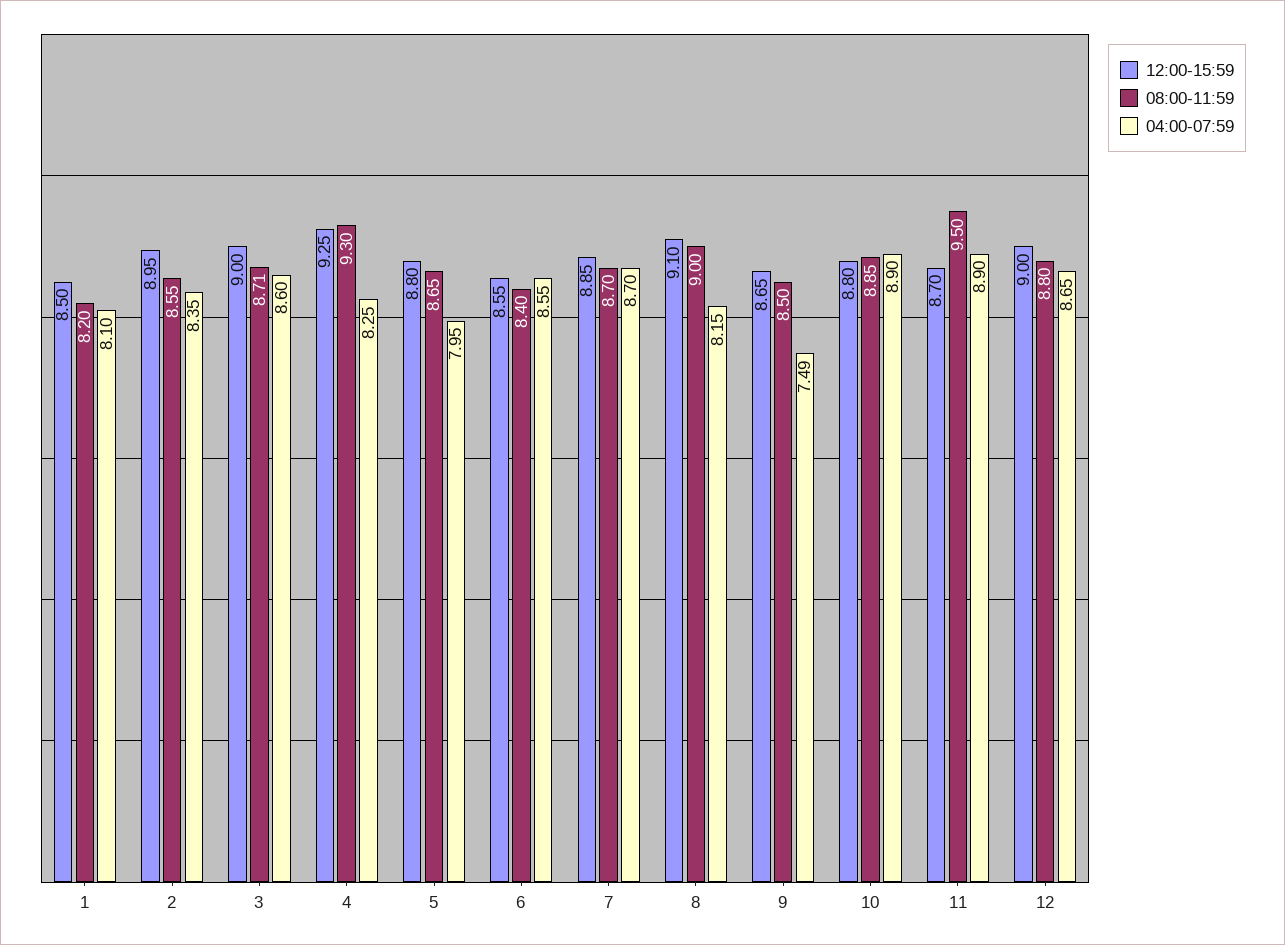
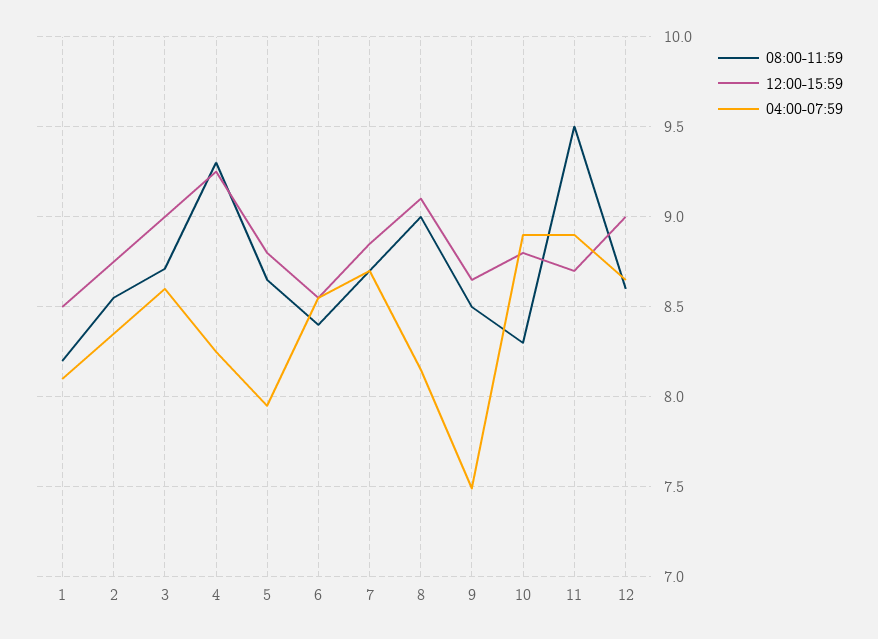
  {
    "12:00-15:59": {
      "1": 8.5,
-     "2": 8.95,
+     "2": 8.75,
      "3": 9,
      "4": 9.25,
      "5": 8.8,
      "6": 8.55,
      "7": 8.85,
      "8": 9.1,
      "9": 8.65,
      "10": 8.8,
      "11": 8.7,
      "12": 9
    },
    "08:00-11:59": {
      "1": 8.2,
      "2": 8.55,
      "3": 8.71,
      "4": 9.3,
      "5": 8.65,
      "6": 8.4,
      "7": 8.7,
      "8": 9,
      "9": 8.5,
-     "10": 8.85,
+     "10": 8.3,
      "11": 9.5,
-     "12": 8.8
+     "12": 8.6
    },
    "04:00-07:59": {
      "1": 8.1,
      "2": 8.35,
      "3": 8.6,
      "4": 8.25,
      "5": 7.95,
      "6": 8.55,
      "7": 8.7,
      "8": 8.15,
      "9": 7.49,
      "10": 8.9,
      "11": 8.9,
      "12": 8.65
    }
  }

